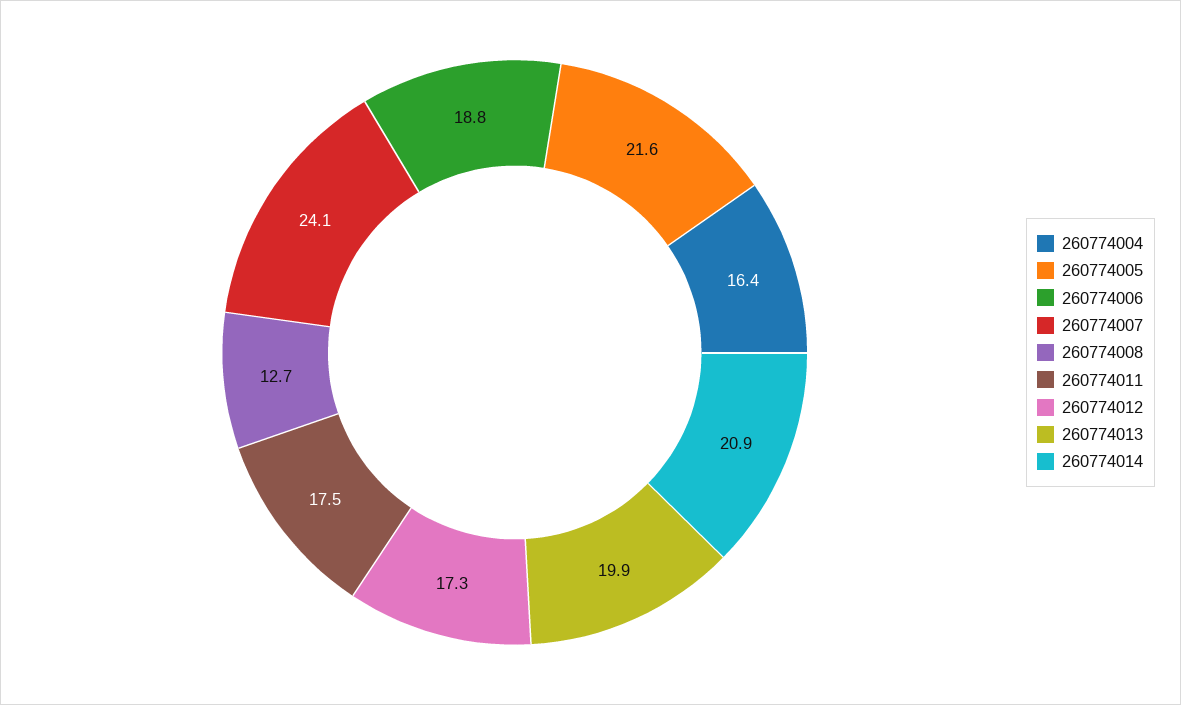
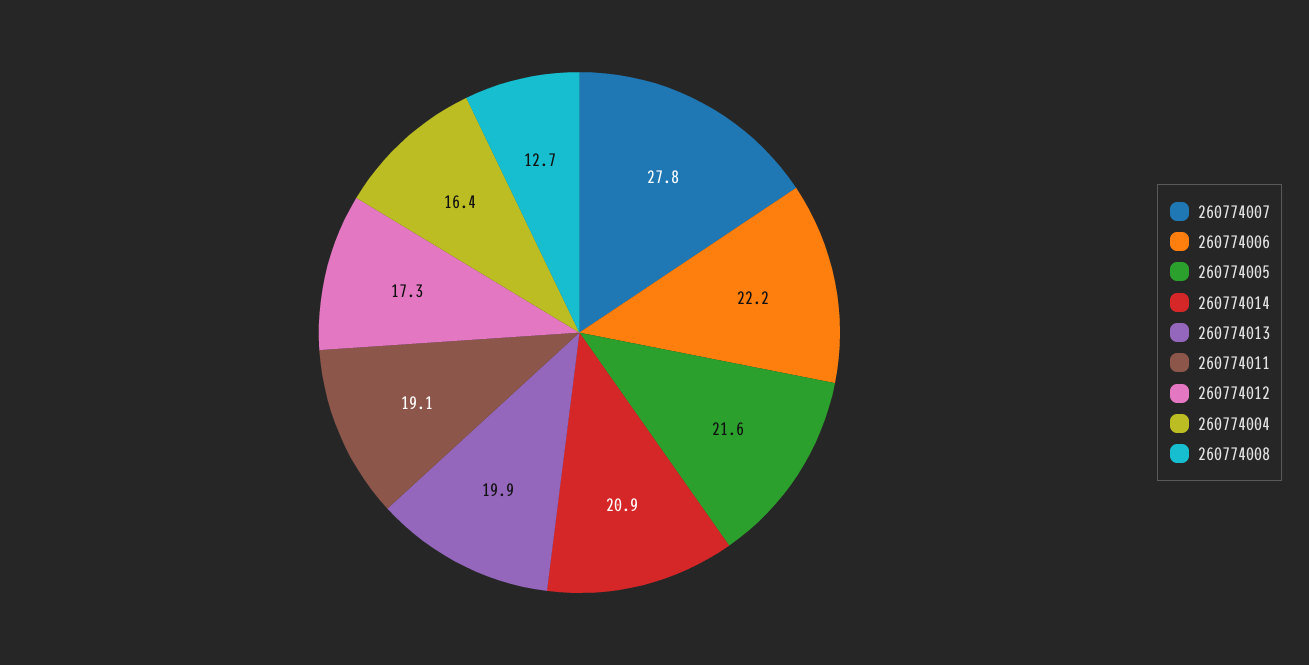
  {
    "260774004": 16.4,
    "260774005": 21.6,
-   "260774006": 18.8,
+   "260774006": 22.2,
-   "260774007": 24.1,
+   "260774007": 27.8,
    "260774008": 12.7,
-   "260774011": 17.5,
+   "260774011": 19.1,
    "260774012": 17.3,
    "260774013": 19.9,
    "260774014": 20.9
  }

